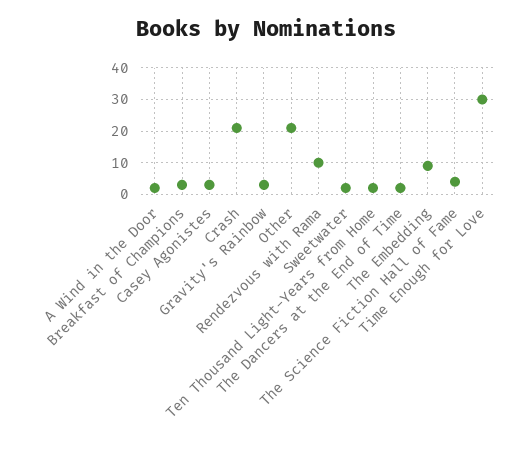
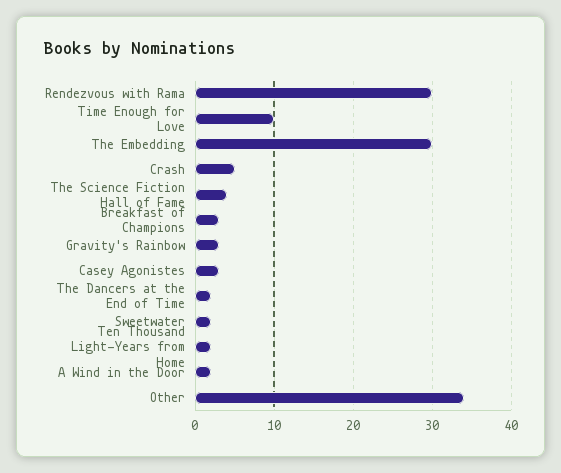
  {
    "A Wind in the Door": 2,
    "Breakfast of Champions": 3,
    "Casey Agonistes": 3,
-   "Crash": 20,
+   "Crash": 5,
    "Gravity's Rainbow": 3,
-   "Other": 20,
+   "Other": 34,
-   "Rendezvous with Rama": 10,
+   "Rendezvous with Rama": 30,
    "Sweetwater": 2,
    "Ten Thousand Light-Years from Home": 2,
    "The Dancers at the End of Time": 2,
-   "The Embedding": 10,
+   "The Embedding": 30,
    "The Science Fiction Hall of Fame": 4,
-   "Time Enough for Love": 30
+   "Time Enough for Love": 10
  }

